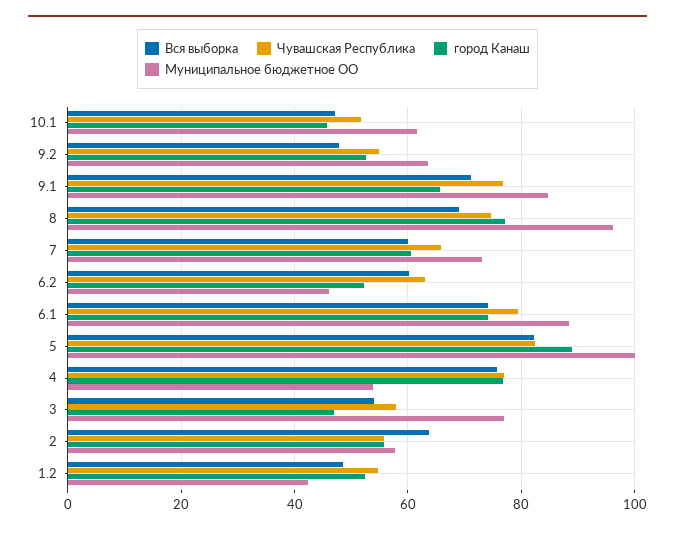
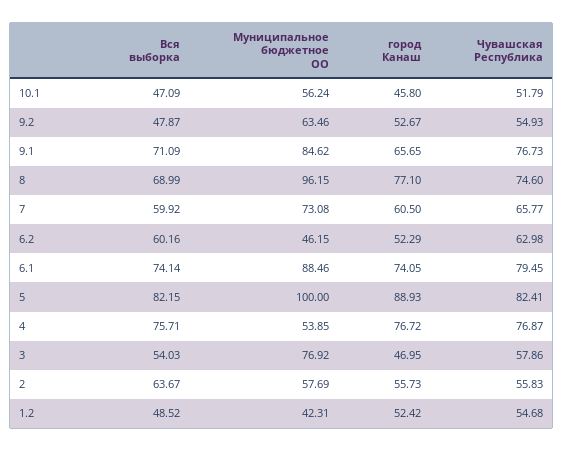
  {
    "Вся выборка": {
      "10.1": 47.09,
      "9.2": 47.87,
      "9.1": 71.09,
      "8": 68.99,
      "7": 59.92,
      "6.2": 60.16,
      "6.1": 74.14,
      "5": 82.15,
      "4": 75.71,
      "3": 54.03,
      "2": 63.67,
      "1.2": 48.52
    },
    "Чувашская Республика": {
      "10.1": 51.79,
      "9.2": 54.93,
      "9.1": 76.73,
      "8": 74.6,
      "7": 65.77,
      "6.2": 62.98,
      "6.1": 79.45,
      "5": 82.41,
      "4": 76.87,
      "3": 57.86,
      "2": 55.83,
      "1.2": 54.68
    },
    "город Канаш": {
      "10.1": 45.8,
      "9.2": 52.67,
      "9.1": 65.65,
      "8": 77.1,
      "7": 60.5,
      "6.2": 52.29,
      "6.1": 74.05,
      "5": 88.93,
      "4": 76.72,
      "3": 46.95,
      "2": 55.73,
      "1.2": 52.42
    },
    "Муниципальное бюджетное ОО": {
-     "10.1": 62,
+     "10.1": 56.24,
      "9.2": 63.46,
      "9.1": 84.62,
      "8": 96.15,
      "7": 73.08,
      "6.2": 46.15,
      "6.1": 88.46,
      "5": 100,
      "4": 53.85,
      "3": 76.92,
      "2": 57.69,
      "1.2": 42.31
    }
  }

